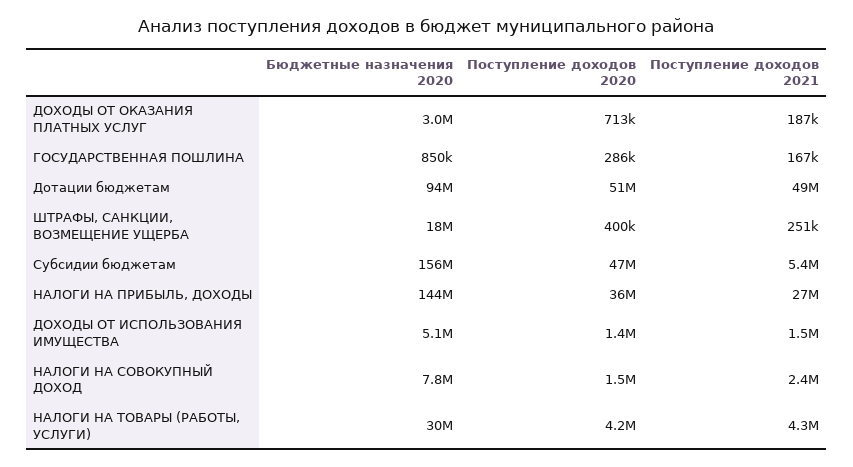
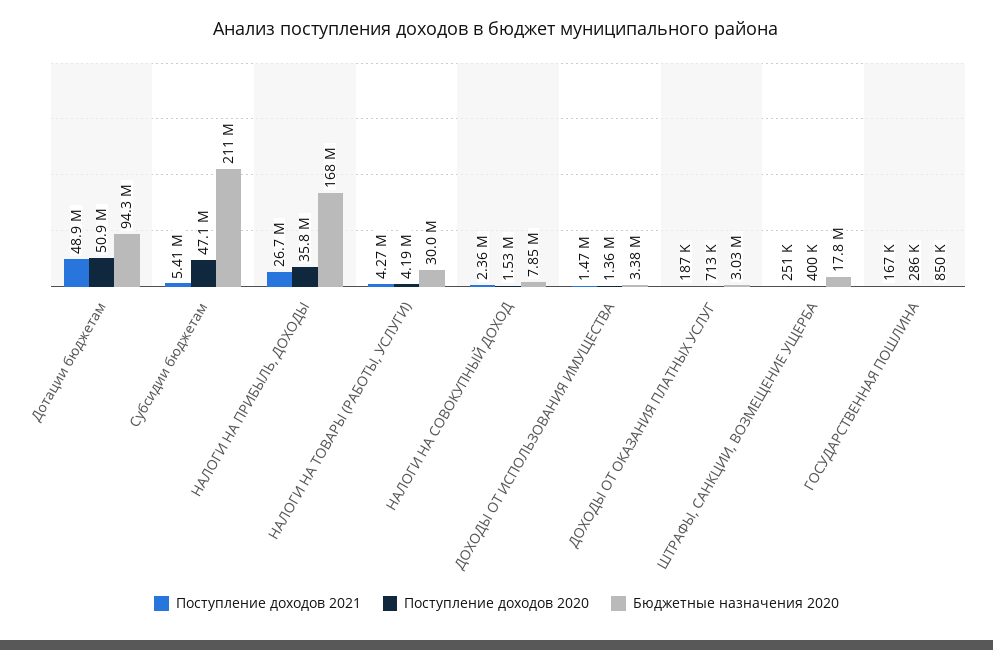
  {
    "Бюджетные назначения 2020": {
      "ДОХОДЫ ОТ ОКАЗАНИЯ ПЛАТНЫХ УСЛУГ": 3030000,
      "ГОСУДАРСТВЕННАЯ ПОШЛИНА": 850000,
      "Дотации бюджетам": 94300000,
      "ШТРАФЫ, САНКЦИИ, ВОЗМЕЩЕНИЕ УЩЕРБА": 17800000,
-     "Субсидии бюджетам": 156000000,
+     "Субсидии бюджетам": 211000000,
-     "НАЛОГИ НА ПРИБЫЛЬ, ДОХОДЫ": 144000000,
+     "НАЛОГИ НА ПРИБЫЛЬ, ДОХОДЫ": 168000000,
-     "ДОХОДЫ ОТ ИСПОЛЬЗОВАНИЯ ИМУЩЕСТВА": 5100000,
+     "ДОХОДЫ ОТ ИСПОЛЬЗОВАНИЯ ИМУЩЕСТВА": 3380000,
      "НАЛОГИ НА СОВОКУПНЫЙ ДОХОД": 7850000,
      "НАЛОГИ НА ТОВАРЫ (РАБОТЫ, УСЛУГИ)": 30000000
    },
    "Поступление доходов 2020": {
      "ДОХОДЫ ОТ ОКАЗАНИЯ ПЛАТНЫХ УСЛУГ": 713000,
      "ГОСУДАРСТВЕННАЯ ПОШЛИНА": 286000,
      "Дотации бюджетам": 50900000,
      "ШТРАФЫ, САНКЦИИ, ВОЗМЕЩЕНИЕ УЩЕРБА": 400000,
      "Субсидии бюджетам": 47100000,
      "НАЛОГИ НА ПРИБЫЛЬ, ДОХОДЫ": 35800000,
      "ДОХОДЫ ОТ ИСПОЛЬЗОВАНИЯ ИМУЩЕСТВА": 1360000,
      "НАЛОГИ НА СОВОКУПНЫЙ ДОХОД": 1530000,
      "НАЛОГИ НА ТОВАРЫ (РАБОТЫ, УСЛУГИ)": 4190000
    },
    "Поступление доходов 2021": {
      "ДОХОДЫ ОТ ОКАЗАНИЯ ПЛАТНЫХ УСЛУГ": 187000,
      "ГОСУДАРСТВЕННАЯ ПОШЛИНА": 167000,
      "Дотации бюджетам": 48900000,
      "ШТРАФЫ, САНКЦИИ, ВОЗМЕЩЕНИЕ УЩЕРБА": 251000,
      "Субсидии бюджетам": 5410000,
      "НАЛОГИ НА ПРИБЫЛЬ, ДОХОДЫ": 26700000,
      "ДОХОДЫ ОТ ИСПОЛЬЗОВАНИЯ ИМУЩЕСТВА": 1470000,
      "НАЛОГИ НА СОВОКУПНЫЙ ДОХОД": 2360000,
      "НАЛОГИ НА ТОВАРЫ (РАБОТЫ, УСЛУГИ)": 4270000
    }
  }

